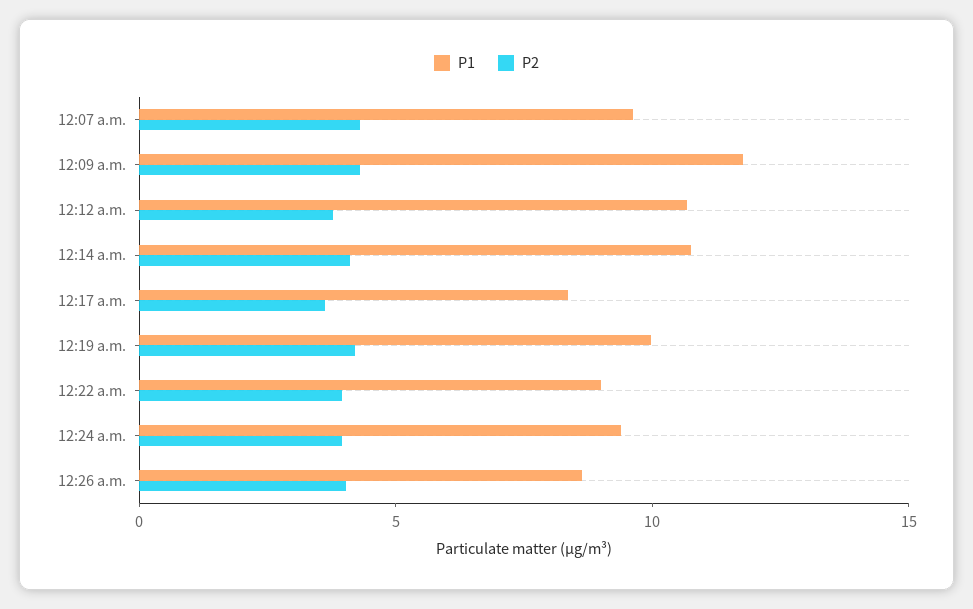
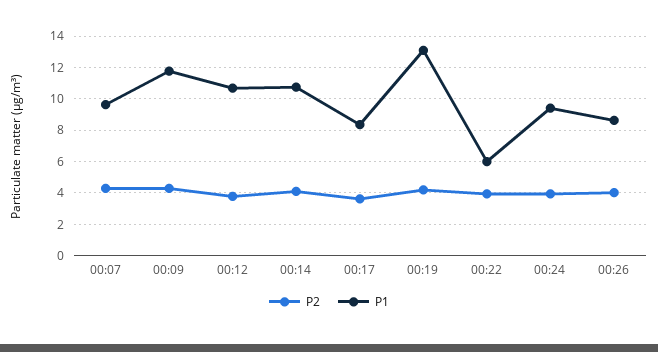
  {
    "P1": {
      "12:07 a.m.": 9.5,
      "12:09 a.m.": 12,
      "12:12 a.m.": 10.5,
      "12:14 a.m.": 11,
      "12:17 a.m.": 8.5,
-     "12:19 a.m.": 10,
+     "12:19 a.m.": 13,
-     "12:22 a.m.": 9,
+     "12:22 a.m.": 6,
      "12:24 a.m.": 9.5,
      "12:26 a.m.": 8.5
    },
    "P2": {
      "12:07 a.m.": 4.5,
      "12:09 a.m.": 4.5,
      "12:12 a.m.": 4,
      "12:14 a.m.": 4,
      "12:17 a.m.": 3.5,
      "12:19 a.m.": 4,
      "12:22 a.m.": 4,
      "12:24 a.m.": 4,
      "12:26 a.m.": 4
    }
  }

